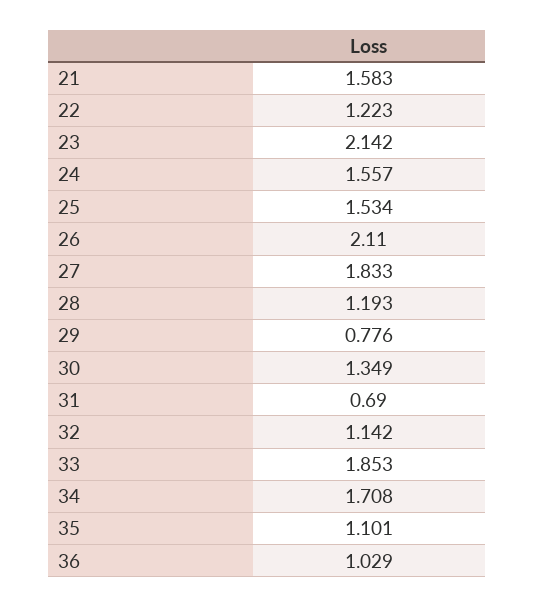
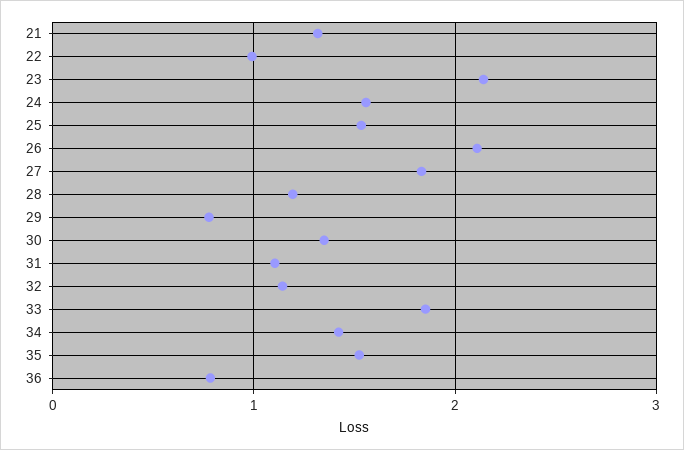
  {
-   "21": 1.583,
+   "21": 1.3,
-   "22": 1.223,
+   "22": 1,
    "23": 2.142,
    "24": 1.557,
    "25": 1.534,
    "26": 2.11,
    "27": 1.833,
    "28": 1.193,
    "29": 0.776,
    "30": 1.349,
-   "31": 0.69,
+   "31": 1.1,
    "32": 1.142,
    "33": 1.853,
-   "34": 1.708,
+   "34": 1.4,
-   "35": 1.101,
+   "35": 1.5,
-   "36": 1.029
+   "36": 0.8
  }

